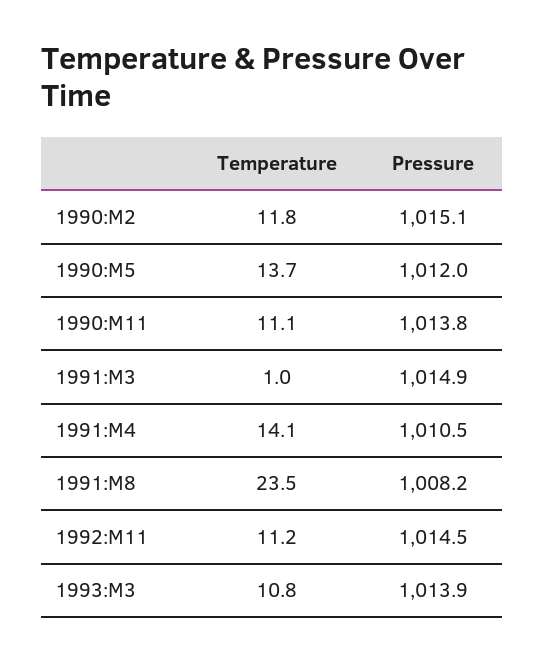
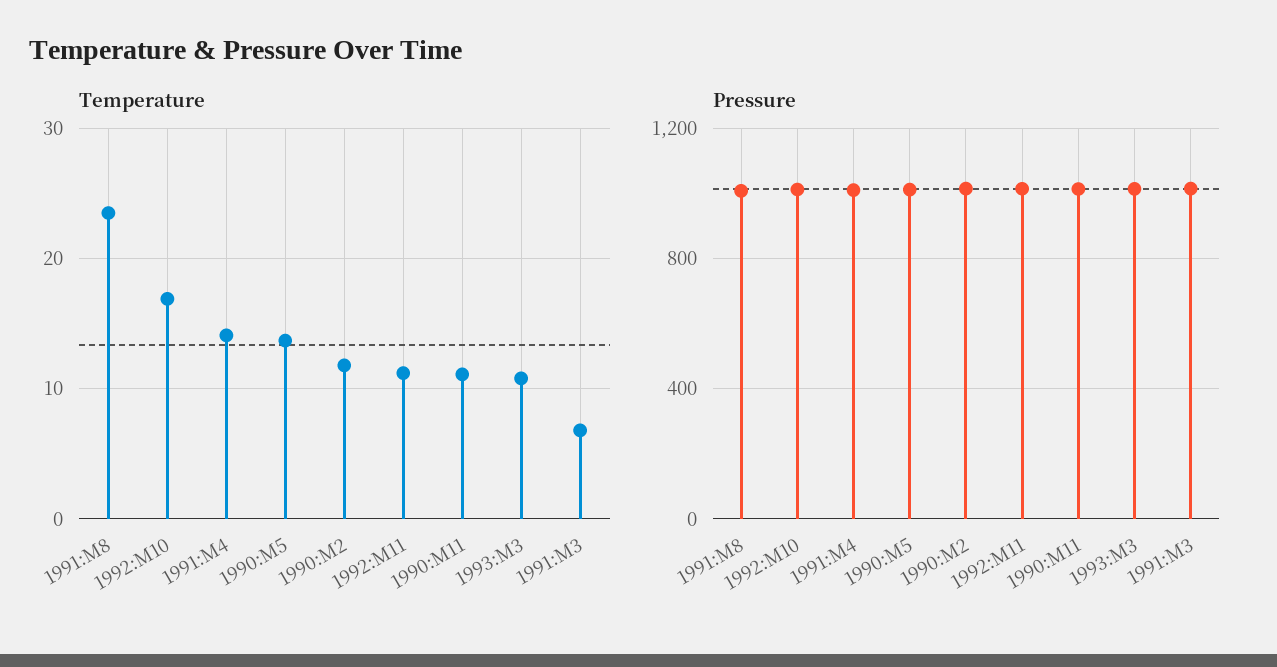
  {
    "Temperature": {
      "1990:M2": 11.8,
      "1990:M5": 13.7,
      "1990:M11": 11.1,
-     "1991:M3": 1,
+     "1991:M3": 7,
      "1991:M4": 14.1,
      "1991:M8": 23.5,
      "1992:M11": 11.2,
-     "1993:M3": 10.8
+     "1993:M3": 10.8,
+     "1992:M10": 17
    },
    "Pressure": {
      "1990:M2": 1015.1,
      "1990:M5": 1012,
      "1990:M11": 1013.8,
      "1991:M3": 1014.9,
      "1991:M4": 1010.5,
      "1991:M8": 1008.2,
      "1992:M11": 1014.5,
-     "1993:M3": 1013.9
+     "1993:M3": 1013.9,
+     "1992:M10": 1000
    }
  }

